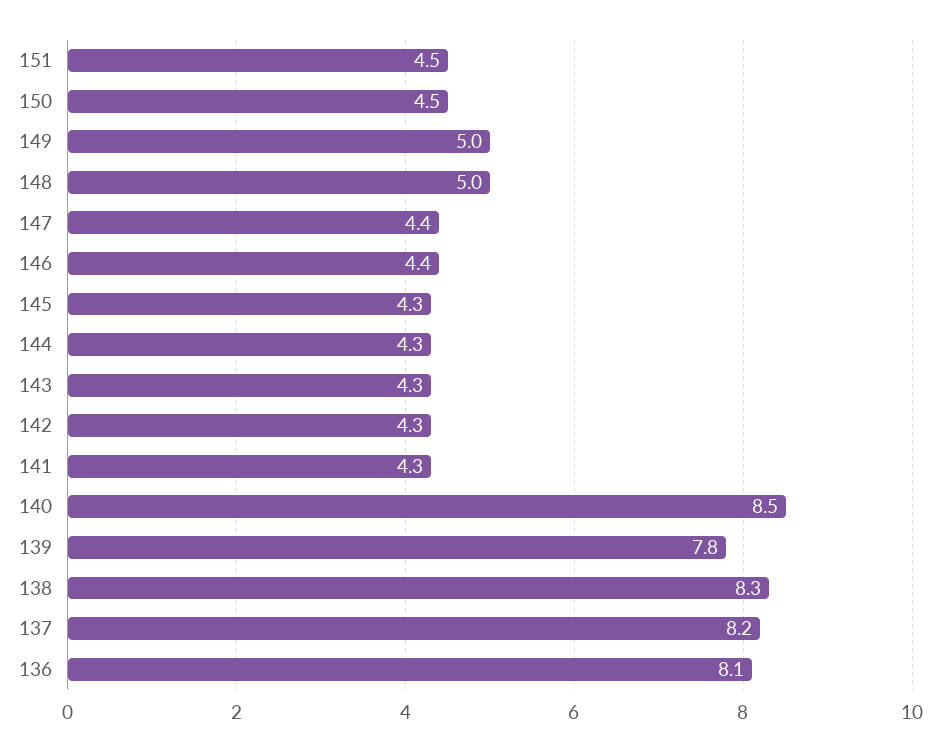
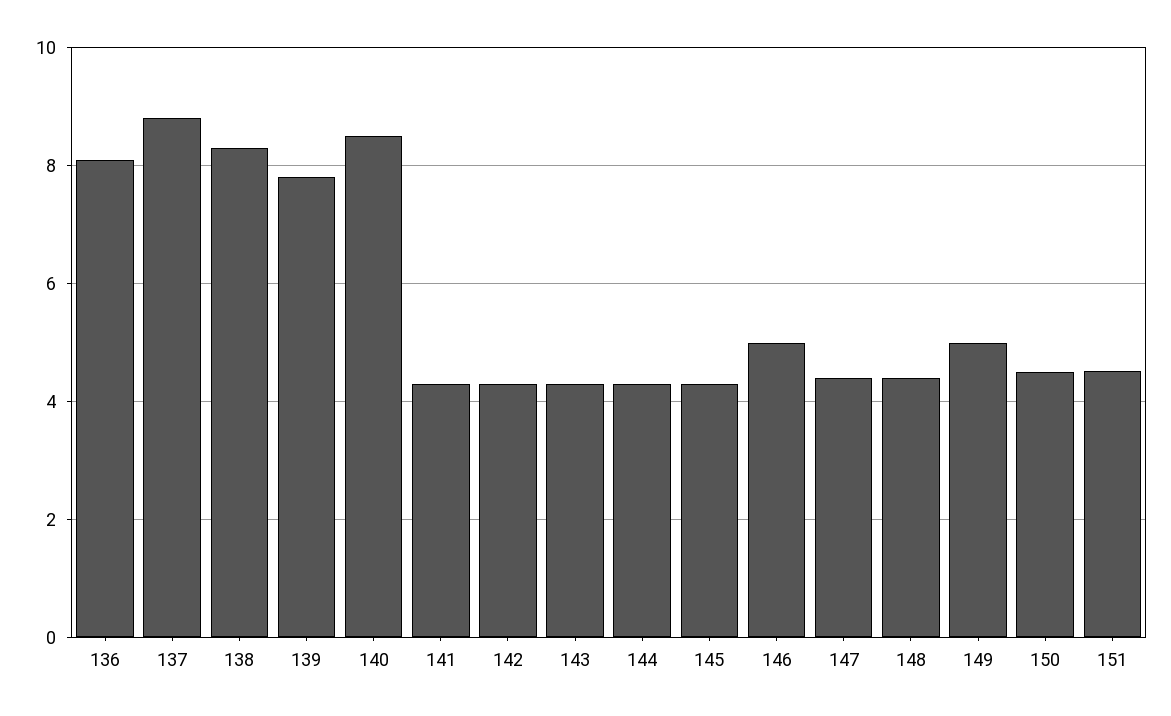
  {
    "151": 4.5,
    "150": 4.5,
    "149": 5,
-   "148": 5,
+   "148": 4.4,
    "147": 4.4,
-   "146": 4.4,
+   "146": 5,
    "145": 4.3,
    "144": 4.3,
    "143": 4.3,
    "142": 4.3,
    "141": 4.3,
    "140": 8.5,
    "139": 7.8,
    "138": 8.3,
-   "137": 8.2,
+   "137": 8.8,
    "136": 8.1
  }

